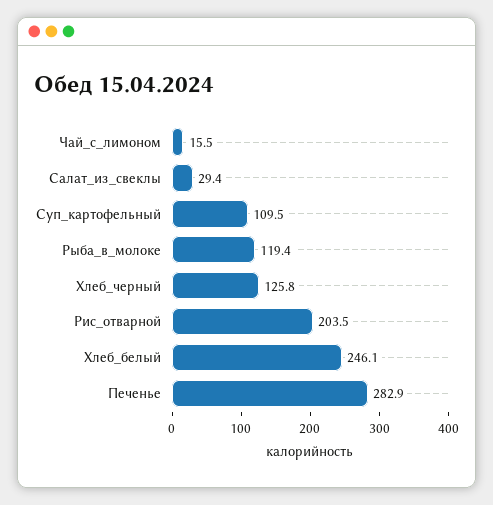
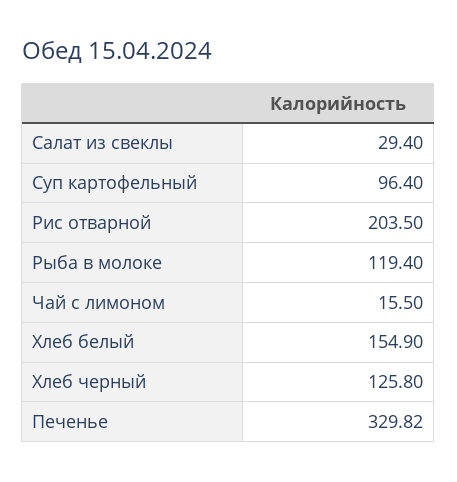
  {
    "Чай_с_лимоном": 15.5,
    "Салат_из_свеклы": 29.4,
-   "Суп_картофельный": 109.5,
+   "Суп_картофельный": 96.4,
    "Рыба_в_молоке": 119.4,
    "Хлеб_черный": 125.8,
    "Рис_отварной": 203.5,
-   "Хлеб_белый": 246.1,
+   "Хлеб_белый": 154.9,
-   "Печенье": 282.9
+   "Печенье": 329.82
  }

